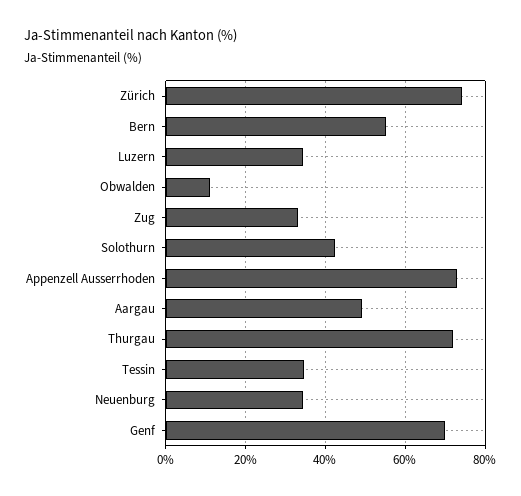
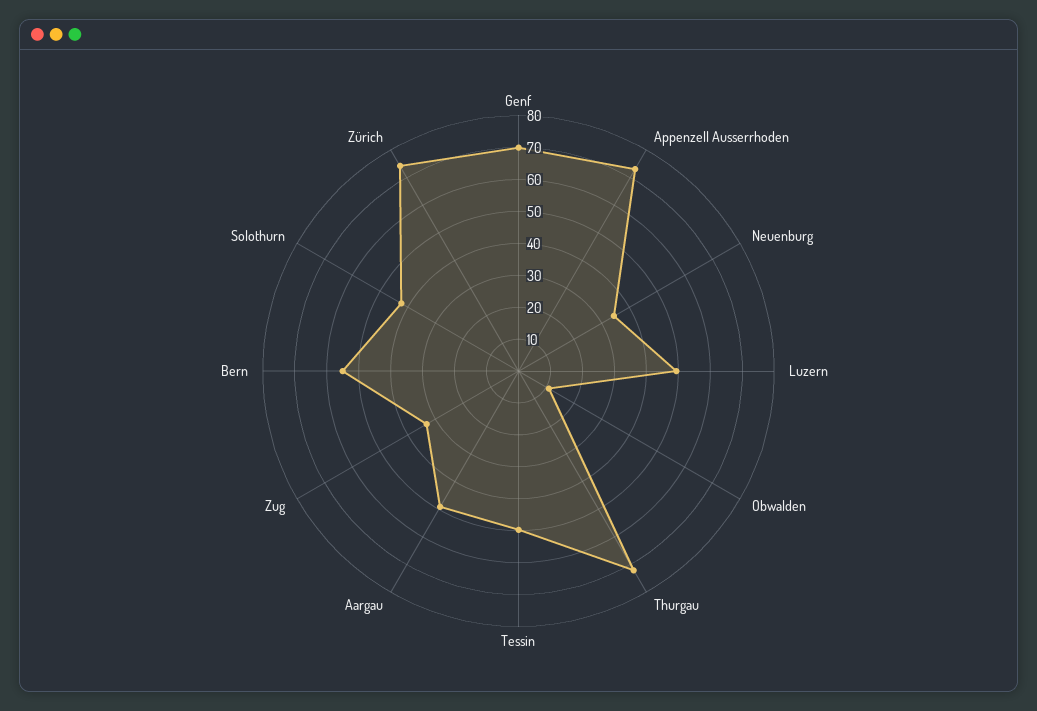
  {
    "Zürich": 74,
    "Bern": 56,
-   "Luzern": 34,
+   "Luzern": 50,
    "Obwalden": 10,
    "Zug": 34,
    "Solothurn": 42,
    "Appenzell Ausserrhoden": 74,
    "Aargau": 50,
    "Thurgau": 72,
-   "Tessin": 34,
+   "Tessin": 50,
    "Neuenburg": 34,
    "Genf": 70
  }

